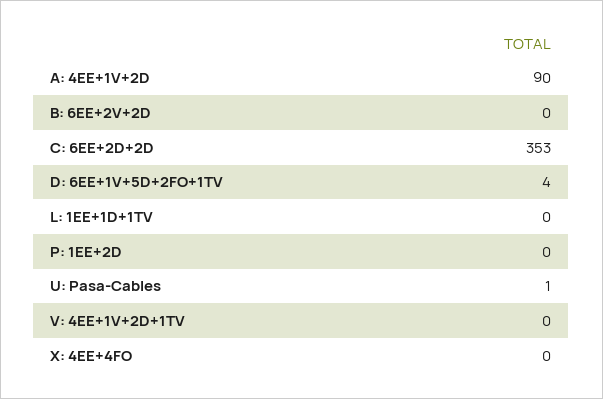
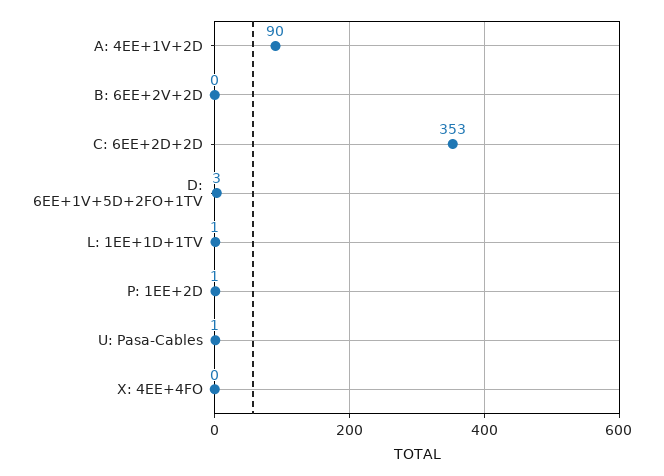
  {
    "A: 4EE+1V+2D": 90,
    "B: 6EE+2V+2D": 0,
    "C: 6EE+2D+2D": 353,
-   "D: 6EE+1V+5D+2FO+1TV": 4,
+   "D: 6EE+1V+5D+2FO+1TV": 3,
-   "L: 1EE+1D+1TV": 0,
+   "L: 1EE+1D+1TV": 1,
-   "P: 1EE+2D": 0,
+   "P: 1EE+2D": 1,
    "U: Pasa-Cables": 1,
-   "V: 4EE+1V+2D+1TV": 0,
    "X: 4EE+4FO": 0
  }

